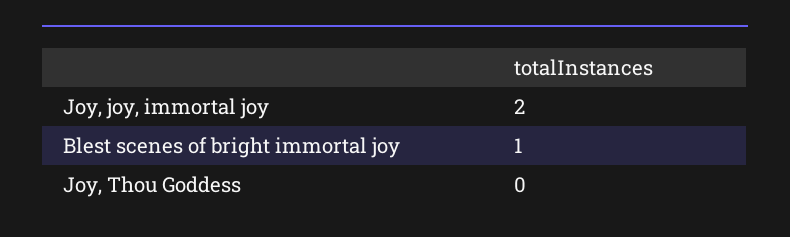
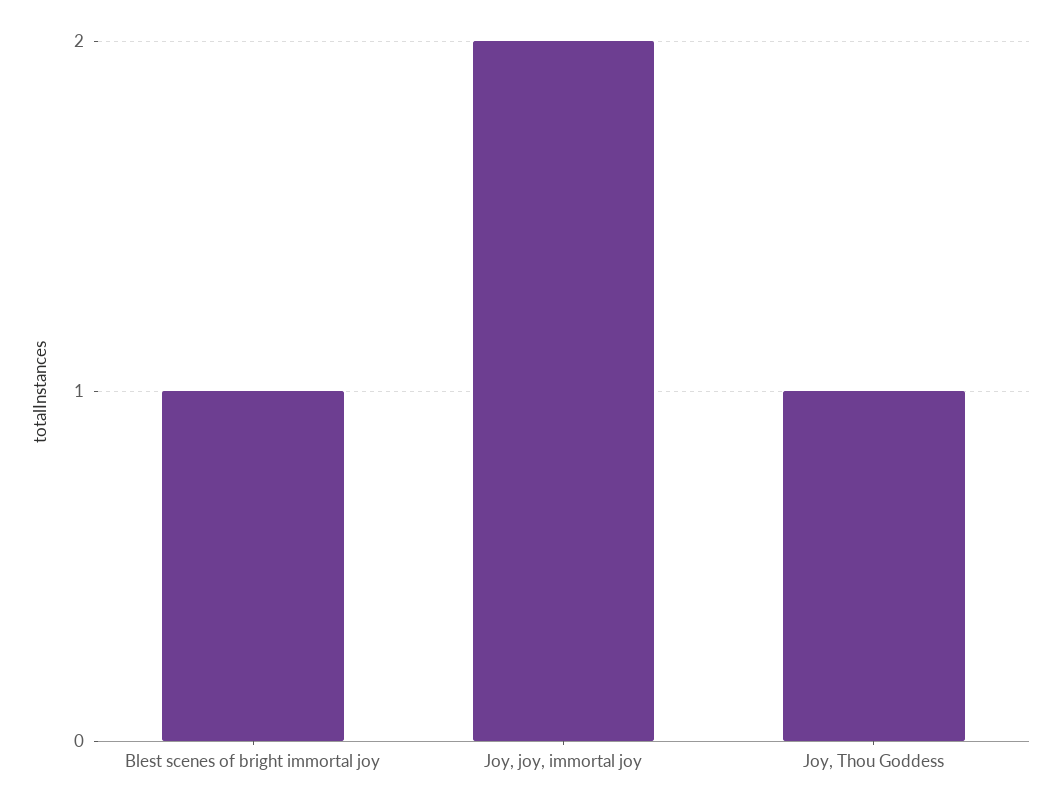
  {
    "Joy, joy, immortal joy": 2,
    "Blest scenes of bright immortal joy": 1,
-   "Joy, Thou Goddess": 0
+   "Joy, Thou Goddess": 1
  }

